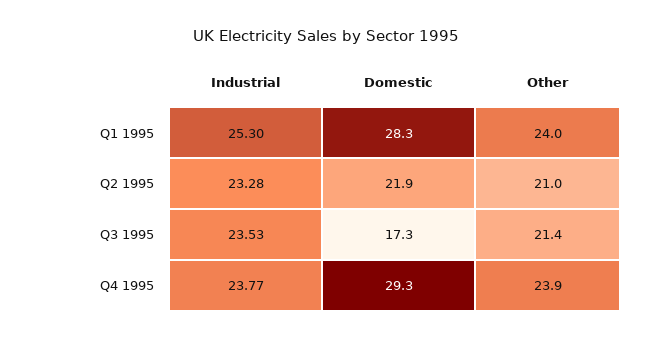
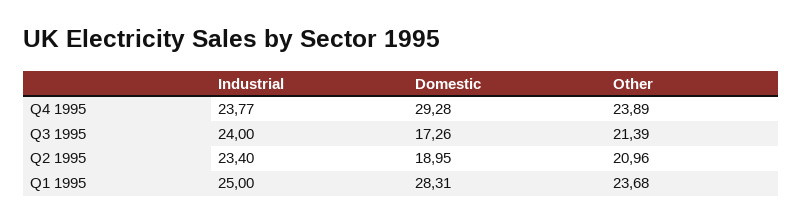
  {
    "Industrial": {
-     "Q1 1995": 25.3,
+     "Q1 1995": 25,
-     "Q2 1995": 23.28,
+     "Q2 1995": 23.4,
-     "Q3 1995": 23.53,
+     "Q3 1995": 24,
      "Q4 1995": 23.77
    },
    "Domestic": {
      "Q1 1995": 28.31,
-     "Q2 1995": 21.9,
+     "Q2 1995": 18.95,
      "Q3 1995": 17.26,
      "Q4 1995": 29.28
    },
    "Other": {
-     "Q1 1995": 24,
+     "Q1 1995": 23.68,
      "Q2 1995": 20.96,
      "Q3 1995": 21.39,
      "Q4 1995": 23.89
    }
  }

